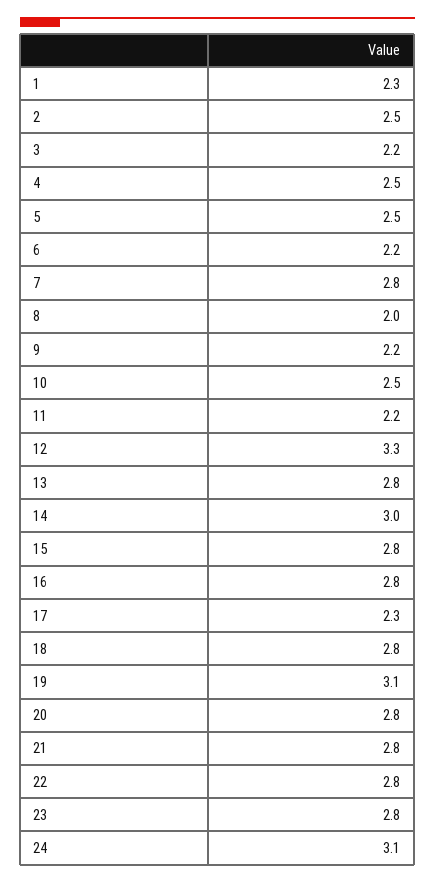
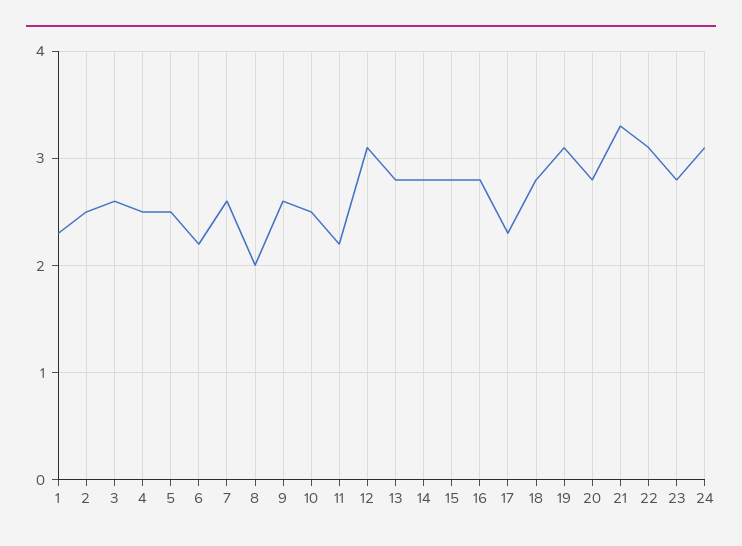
  {
    "1": 2.3,
    "2": 2.5,
-   "3": 2.2,
+   "3": 2.6,
    "4": 2.5,
    "5": 2.5,
    "6": 2.2,
-   "7": 2.8,
+   "7": 2.6,
    "8": 2,
-   "9": 2.2,
+   "9": 2.6,
    "10": 2.5,
    "11": 2.2,
-   "12": 3.3,
+   "12": 3.1,
    "13": 2.8,
-   "14": 3,
+   "14": 2.8,
    "15": 2.8,
    "16": 2.8,
    "17": 2.3,
    "18": 2.8,
    "19": 3.1,
    "20": 2.8,
-   "21": 2.8,
+   "21": 3.3,
-   "22": 2.8,
+   "22": 3.1,
    "23": 2.8,
    "24": 3.1
  }

